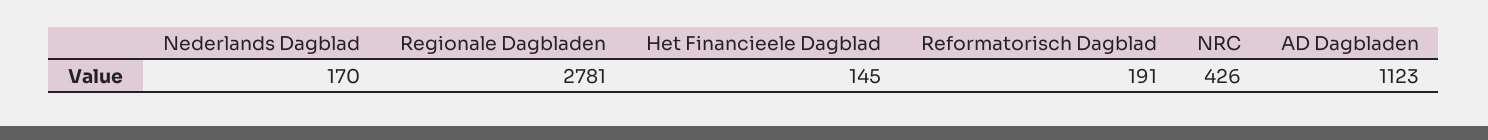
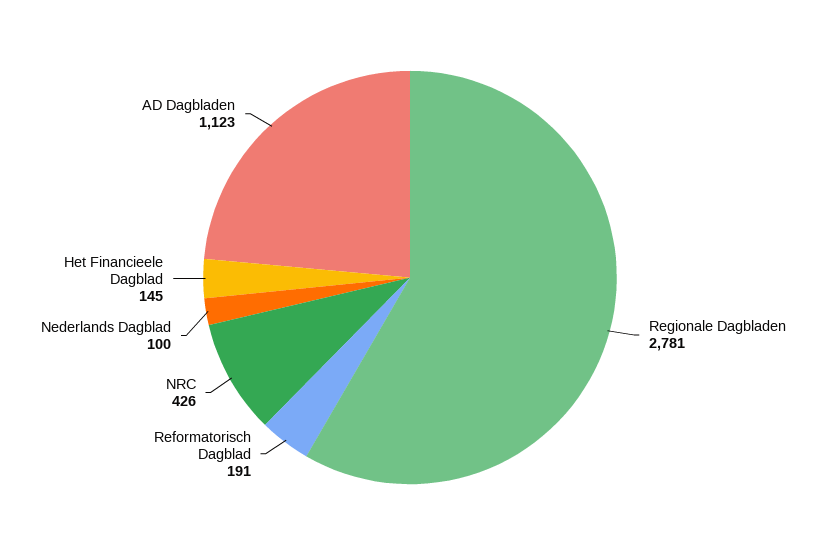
  {
-   "Nederlands Dagblad": 170,
+   "Nederlands Dagblad": 100,
    "Regionale Dagbladen": 2781,
    "Het Financieele Dagblad": 145,
    "Reformatorisch Dagblad": 191,
    "NRC": 426,
    "AD Dagbladen": 1123
  }

